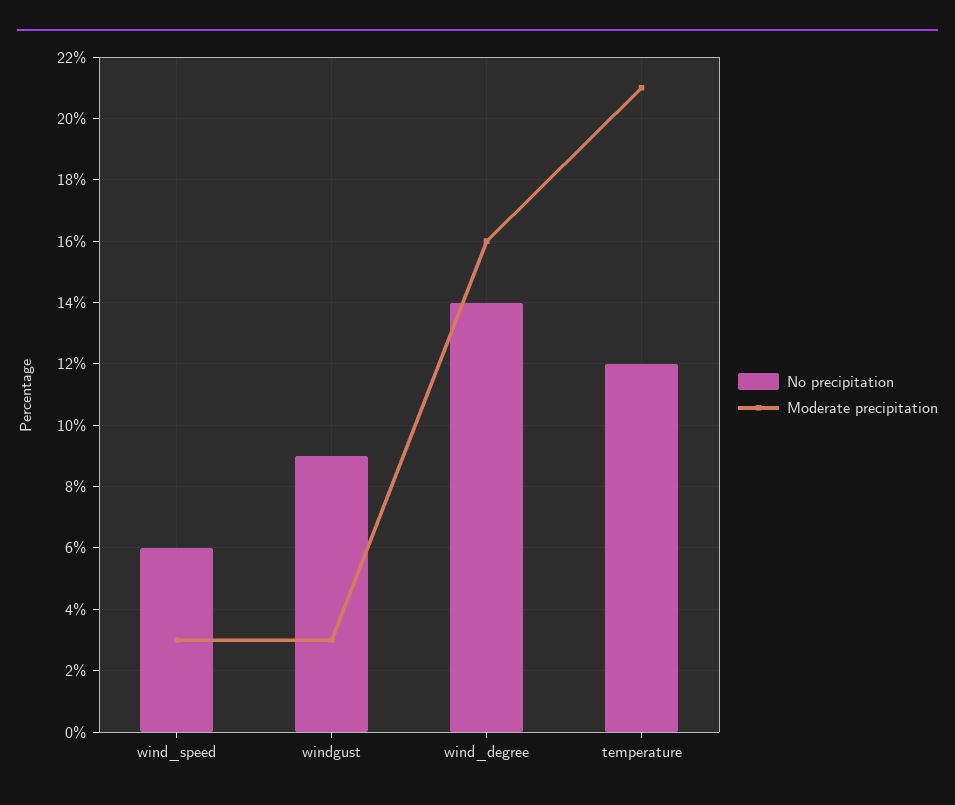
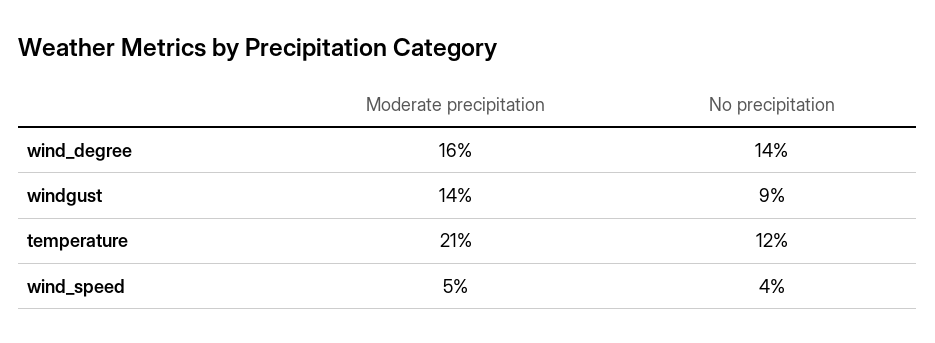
  {
    "No precipitation": {
-     "wind_speed": 6,
+     "wind_speed": 4,
      "windgust": 9,
      "wind_degree": 14,
      "temperature": 12
    },
    "Moderate precipitation": {
-     "wind_speed": 3,
+     "wind_speed": 5,
-     "windgust": 3,
+     "windgust": 14,
      "wind_degree": 16,
      "temperature": 21
    }
  }

